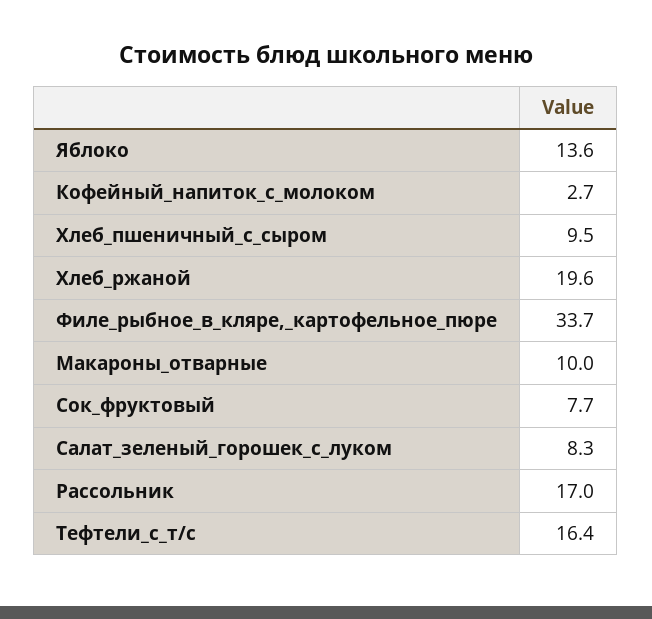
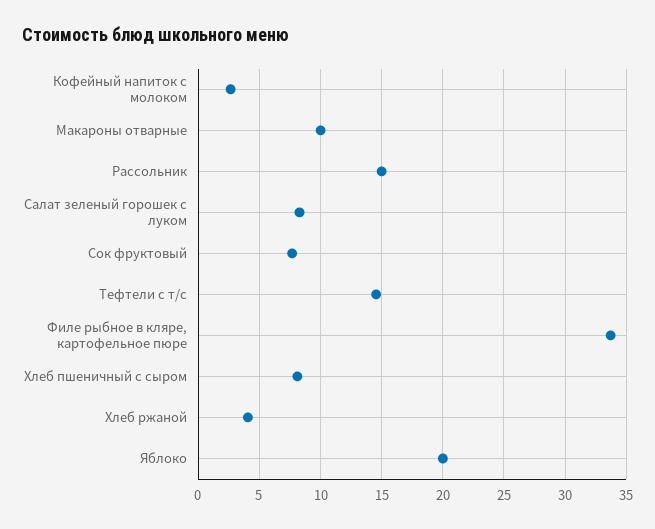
  {
-   "Яблоко": 13.6,
+   "Яблоко": 20,
    "Кофейный_напиток_с_молоком": 2.7,
-   "Хлеб_пшеничный_с_сыром": 9.5,
+   "Хлеб_пшеничный_с_сыром": 8,
-   "Хлеб_ржаной": 19.6,
+   "Хлеб_ржаной": 4,
    "Филе_рыбное_в_кляре,_картофельное_пюре": 33.7,
    "Макароны_отварные": 10,
    "Сок_фруктовый": 7.7,
    "Салат_зеленый_горошек_с_луком": 8.3,
-   "Рассольник": 17,
+   "Рассольник": 15,
-   "Тефтели_с_т/с": 16.4
+   "Тефтели_с_т/с": 14.5
  }

